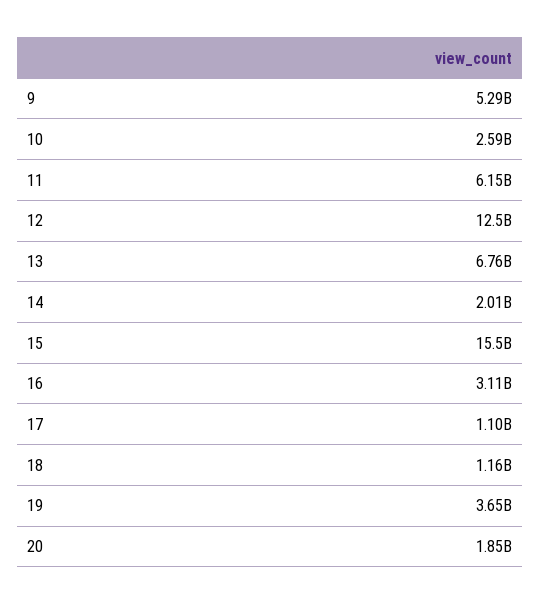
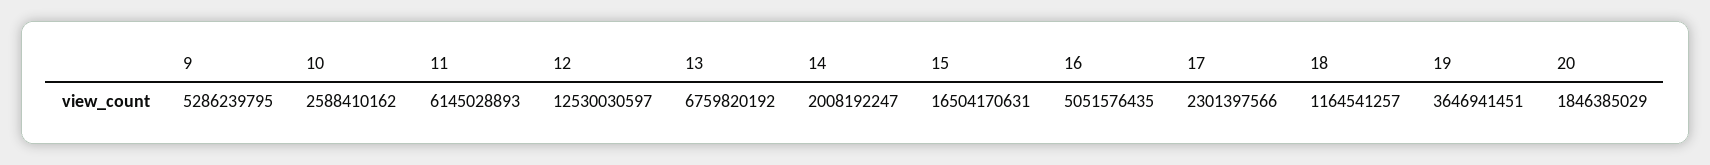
  {
    "9": 5286239795,
    "10": 2588410162,
    "11": 6145028893,
    "12": 12530030597,
    "13": 6759820192,
    "14": 2008192247,
-   "15": 15500000000,
+   "15": 16504170631,
-   "16": 3110000000,
+   "16": 5051576435,
-   "17": 1100000000,
+   "17": 2301397566,
    "18": 1164541257,
    "19": 3646941451,
    "20": 1846385029
  }

